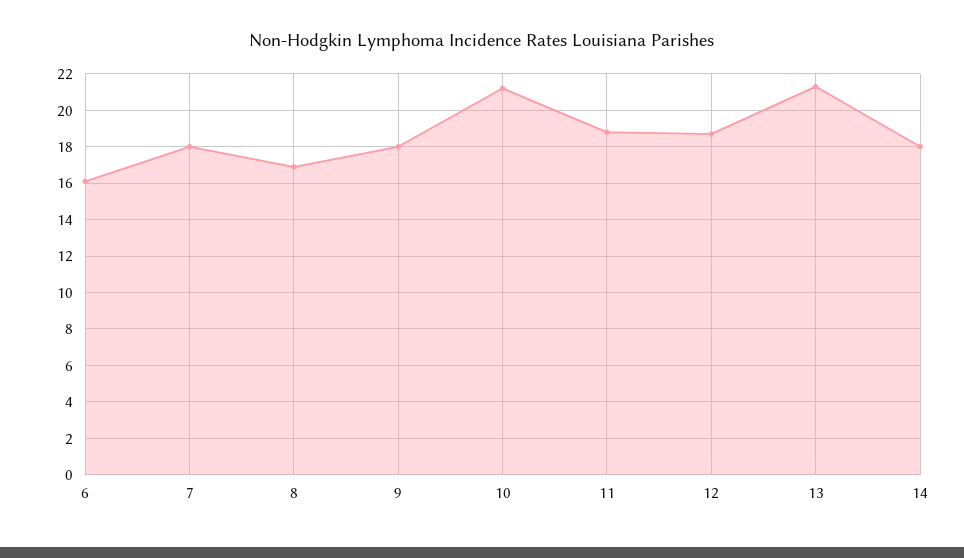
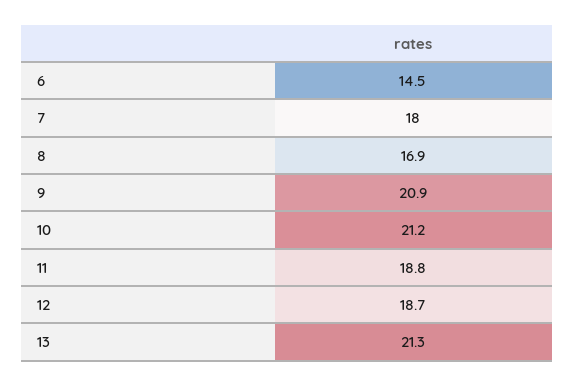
  {
-   "6": 16,
+   "6": 14.5,
    "7": 18,
    "8": 16.9,
-   "9": 18,
+   "9": 20.9,
    "10": 21.2,
    "11": 18.8,
    "12": 18.7,
-   "13": 21.3,
+   "13": 21.3
-   "14": 18
  }

